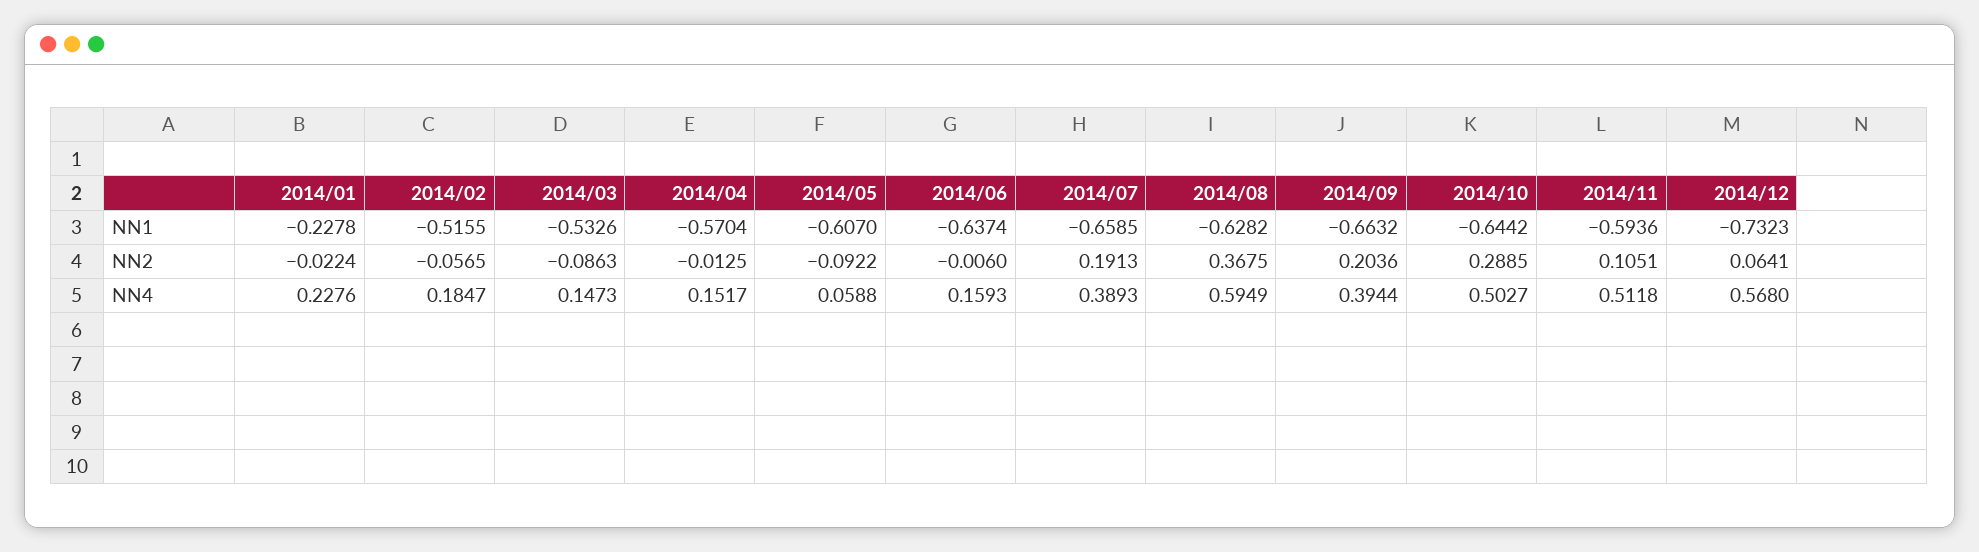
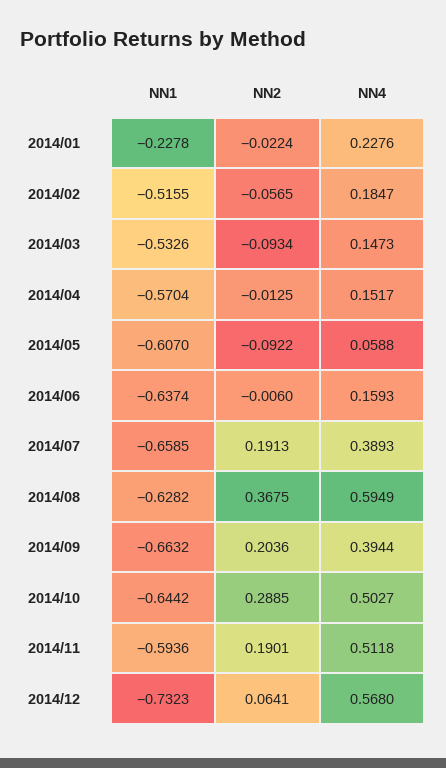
  {
    "2014/01": {
      "NN1": -0.2278,
      "NN2": -0.0224,
      "NN4": 0.2276
    },
    "2014/02": {
      "NN1": -0.5155,
      "NN2": -0.0565,
      "NN4": 0.1847
    },
    "2014/03": {
      "NN1": -0.5326,
-     "NN2": -0.0863,
+     "NN2": -0.0934,
      "NN4": 0.1473
    },
    "2014/04": {
      "NN1": -0.5704,
      "NN2": -0.0125,
      "NN4": 0.1517
    },
    "2014/05": {
      "NN1": -0.607,
      "NN2": -0.0922,
      "NN4": 0.0588
    },
    "2014/06": {
      "NN1": -0.6374,
      "NN2": -0.006,
      "NN4": 0.1593
    },
    "2014/07": {
      "NN1": -0.6585,
      "NN2": 0.1913,
      "NN4": 0.3893
    },
    "2014/08": {
      "NN1": -0.6282,
      "NN2": 0.3675,
      "NN4": 0.5949
    },
    "2014/09": {
      "NN1": -0.6632,
      "NN2": 0.2036,
      "NN4": 0.3944
    },
    "2014/10": {
      "NN1": -0.6442,
      "NN2": 0.2885,
      "NN4": 0.5027
    },
    "2014/11": {
      "NN1": -0.5936,
-     "NN2": 0.1051,
+     "NN2": 0.1901,
      "NN4": 0.5118
    },
    "2014/12": {
      "NN1": -0.7323,
      "NN2": 0.0641,
      "NN4": 0.568
    }
  }

